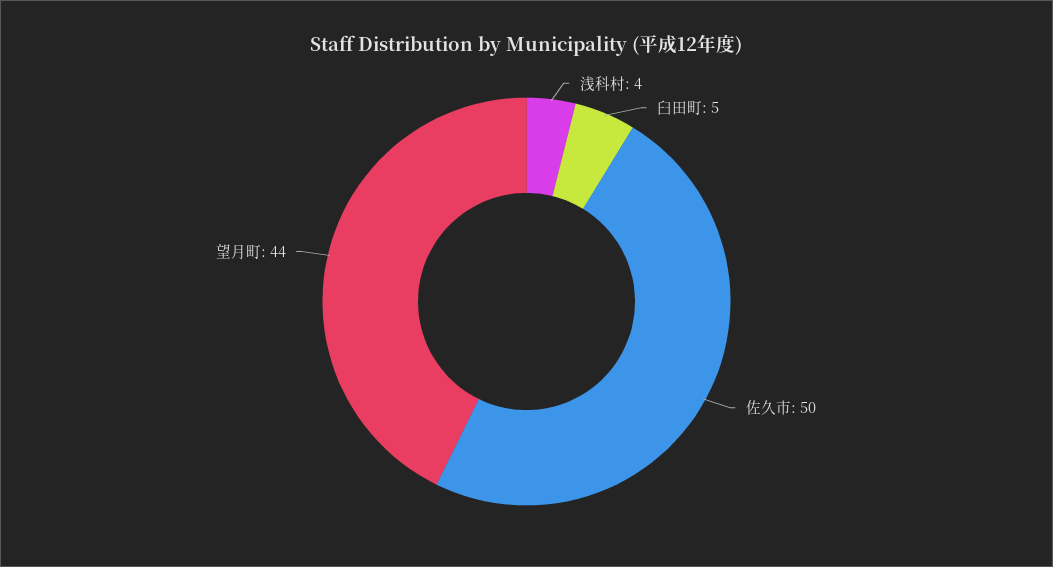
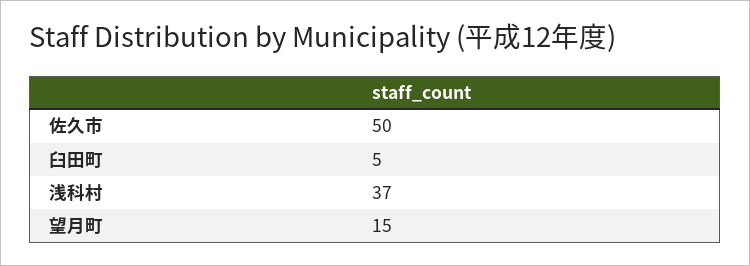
  {
-   "浅科村": 4,
+   "浅科村": 37,
    "臼田町": 5,
    "佐久市": 50,
-   "望月町": 44
+   "望月町": 15
  }

